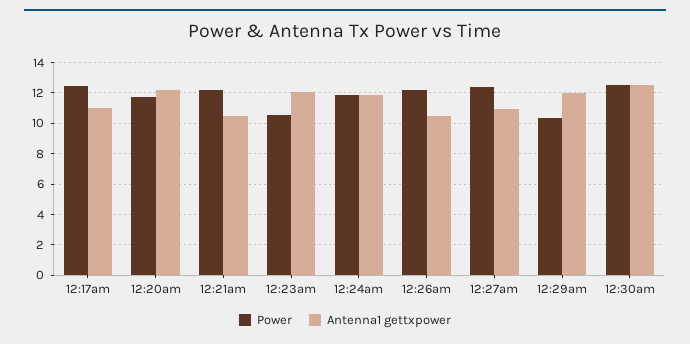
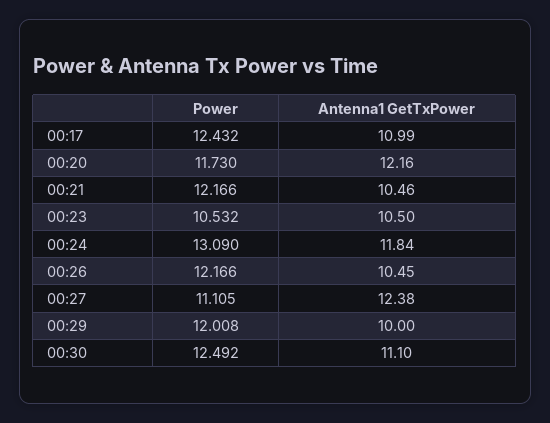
  {
    "Power": {
      "12:17am": 12.432,
      "12:20am": 11.73,
      "12:21am": 12.166,
      "12:23am": 10.532,
-     "12:24am": 12,
+     "12:24am": 13.09,
      "12:26am": 12.166,
-     "12:27am": 12.5,
+     "12:27am": 11.105,
-     "12:29am": 10.5,
+     "12:29am": 12.008,
      "12:30am": 12.492
    },
    "Antenna1 gettxpower": {
      "12:17am": 10.99,
      "12:20am": 12.16,
      "12:21am": 10.46,
-     "12:23am": 12,
+     "12:23am": 10.5,
      "12:24am": 11.84,
      "12:26am": 10.45,
-     "12:27am": 11,
+     "12:27am": 12.38,
-     "12:29am": 12,
+     "12:29am": 10,
-     "12:30am": 12.5
+     "12:30am": 11.1
    }
  }

